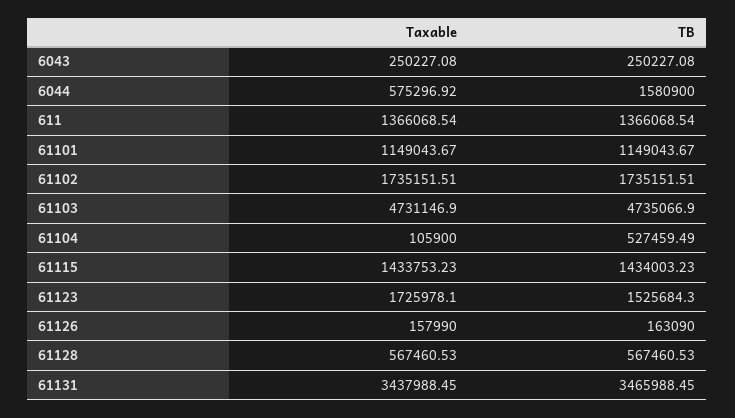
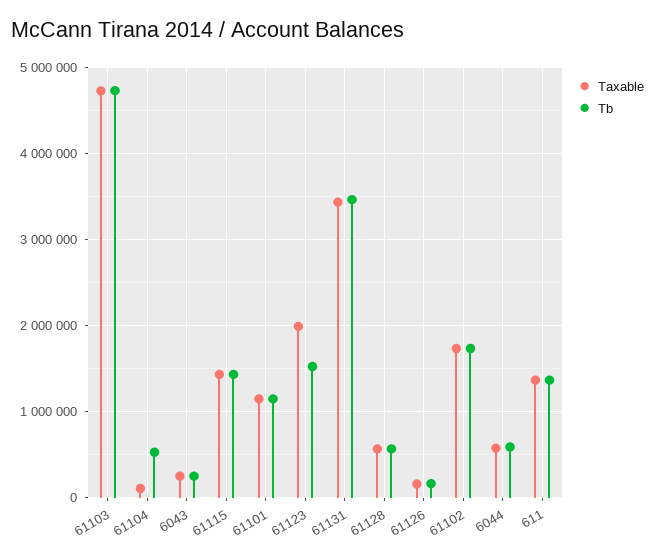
  {
    "Taxable": {
      "6043": 250227.08,
      "6044": 575296.92,
      "611": 1366068.54,
      "61101": 1149043.67,
      "61102": 1735151.51,
      "61103": 4731146.9,
      "61104": 105900,
      "61115": 1433753.23,
-     "61123": 1725978.1,
+     "61123": 2000000,
      "61126": 157990,
      "61128": 567460.53,
      "61131": 3437988.45
    },
    "TB": {
      "6043": 250227.08,
-     "6044": 1580900,
+     "6044": 600000,
      "611": 1366068.54,
      "61101": 1149043.67,
      "61102": 1735151.51,
      "61103": 4735066.9,
      "61104": 527459.49,
      "61115": 1434003.23,
      "61123": 1525684.3,
      "61126": 163090,
      "61128": 567460.53,
      "61131": 3465988.45
    }
  }

